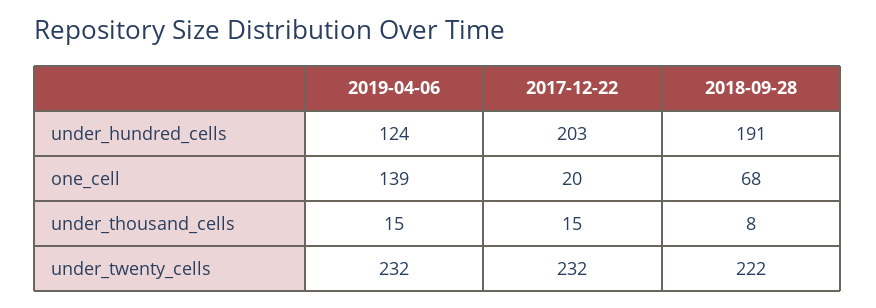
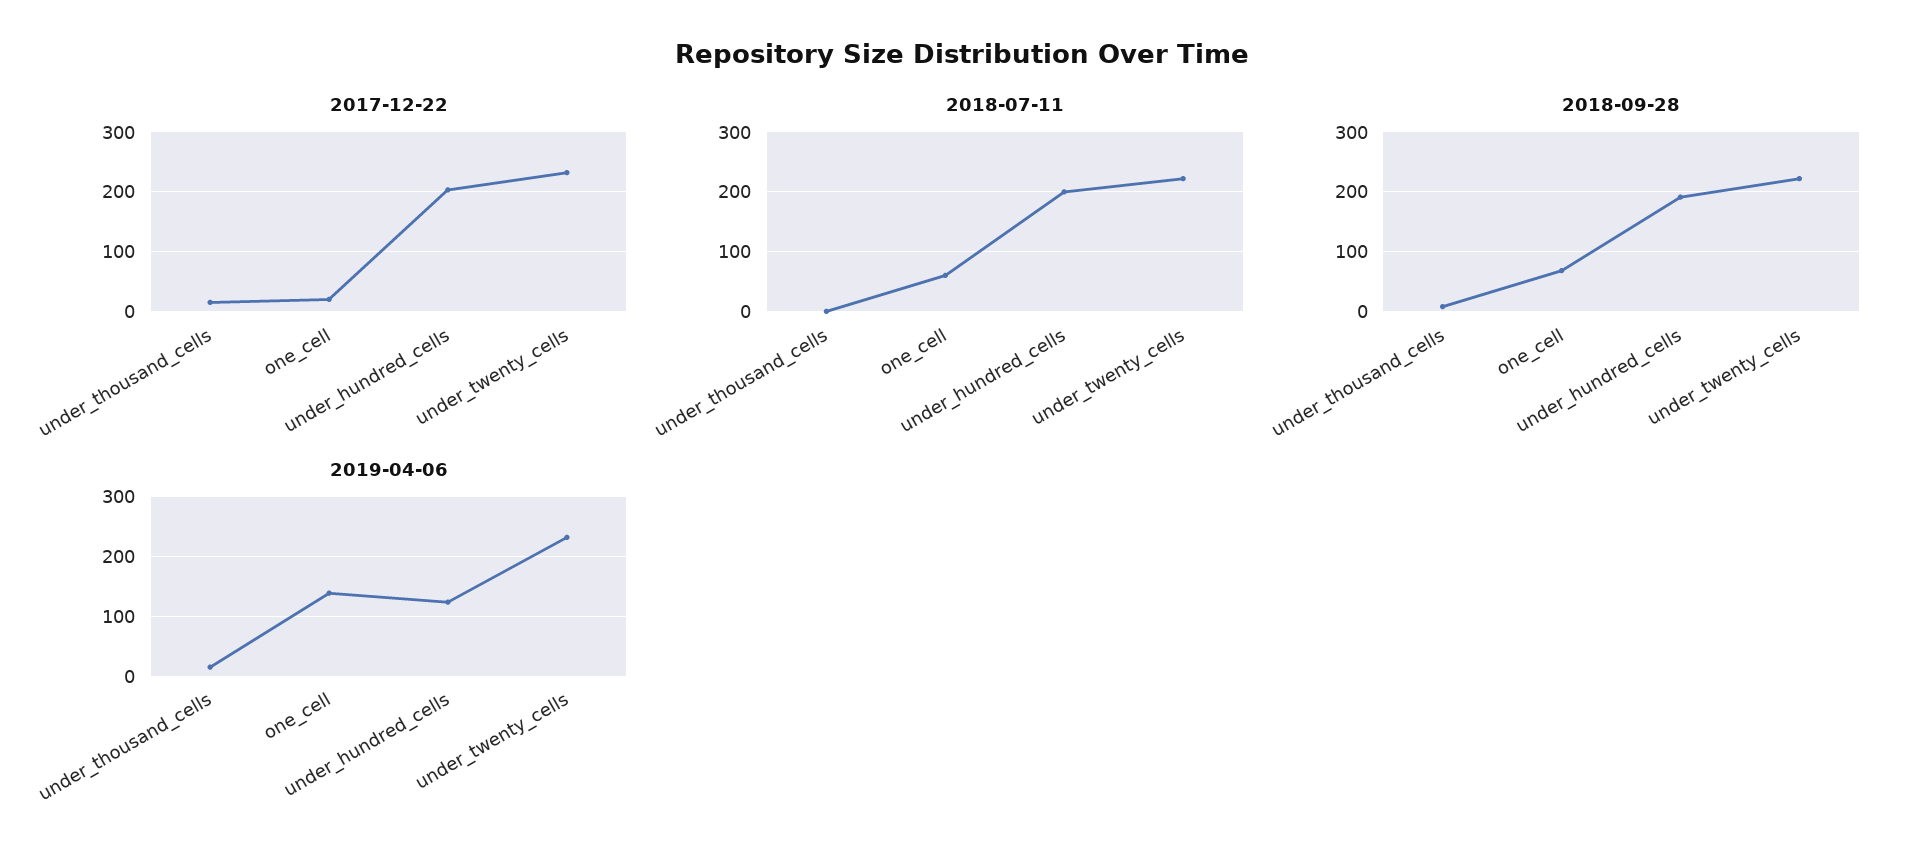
  {
    "2019-04-06": {
      "under_hundred_cells": 124,
      "one_cell": 139,
      "under_thousand_cells": 15,
      "under_twenty_cells": 232
    },
    "2017-12-22": {
      "under_hundred_cells": 203,
      "one_cell": 20,
      "under_thousand_cells": 15,
      "under_twenty_cells": 232
    },
    "2018-09-28": {
      "under_hundred_cells": 191,
      "one_cell": 68,
      "under_thousand_cells": 8,
      "under_twenty_cells": 222
-   }
+   },
+   "2018-07-11": {
+     "under_thousand_cells": 0,
+     "one_cell": 60,
+     "under_hundred_cells": 200,
+     "under_twenty_cells": 220
+   }
  }

